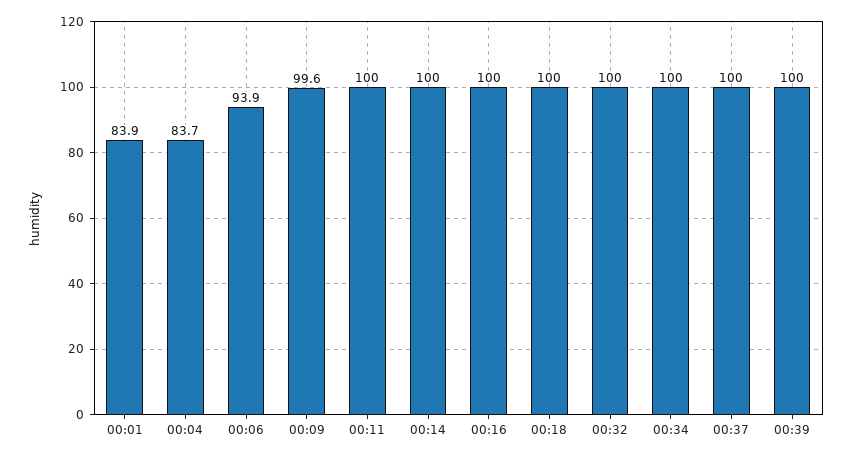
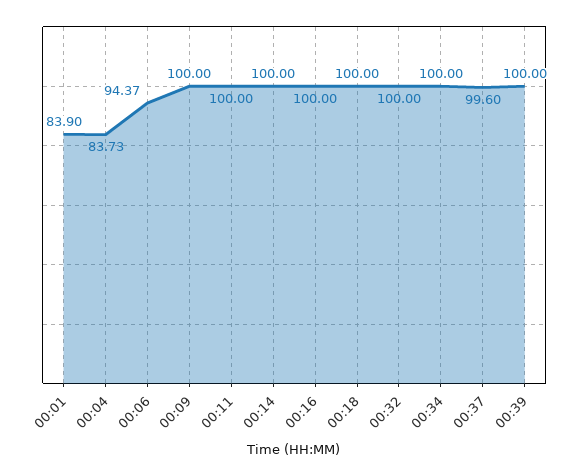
  {
    "00:01": 83.9,
    "00:04": 83.73,
-   "00:06": 93.9,
+   "00:06": 94.37,
-   "00:09": 99.6,
+   "00:09": 100,
    "00:11": 100,
    "00:14": 100,
    "00:16": 100,
    "00:18": 100,
    "00:32": 100,
    "00:34": 100,
-   "00:37": 100,
+   "00:37": 99.6,
    "00:39": 100
  }

